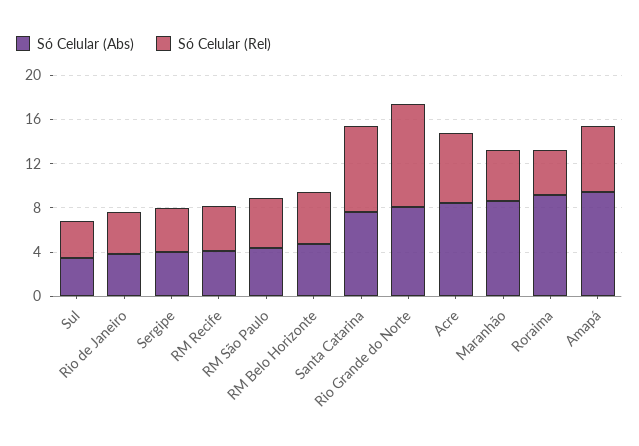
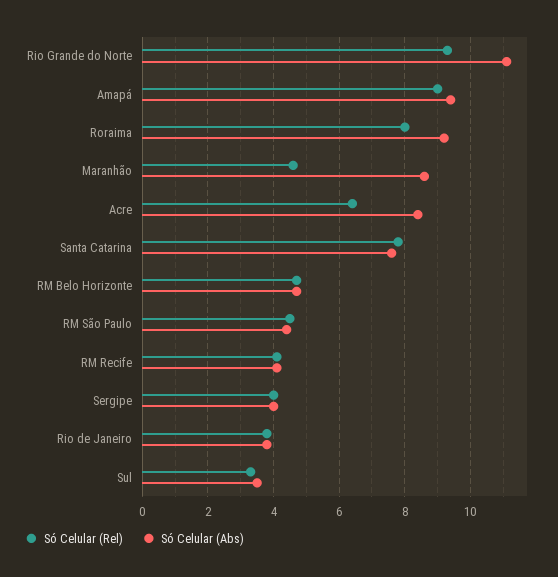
  {
    "Só Celular (Abs)": {
      "Sul": 3.5,
      "Rio de Janeiro": 4,
      "Sergipe": 4,
      "RM Recife": 4,
      "RM São Paulo": 4.5,
      "RM Belo Horizonte": 4.5,
      "Santa Catarina": 7.5,
-     "Rio Grande do Norte": 8,
+     "Rio Grande do Norte": 11,
      "Acre": 8.5,
      "Maranhão": 8.5,
      "Roraima": 9,
      "Amapá": 9.5
    },
    "Só Celular (Rel)": {
      "Sul": 3.5,
      "Rio de Janeiro": 4,
      "Sergipe": 4,
      "RM Recife": 4,
      "RM São Paulo": 4.5,
      "RM Belo Horizonte": 4.5,
      "Santa Catarina": 8,
      "Rio Grande do Norte": 9.5,
      "Acre": 6.5,
      "Maranhão": 4.5,
-     "Roraima": 4,
+     "Roraima": 8,
-     "Amapá": 6
+     "Amapá": 9
    }
  }

